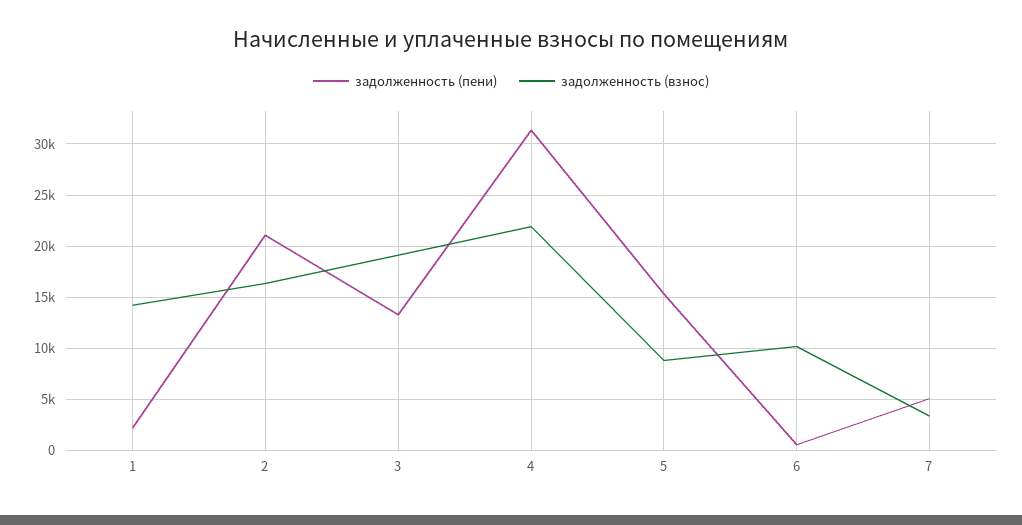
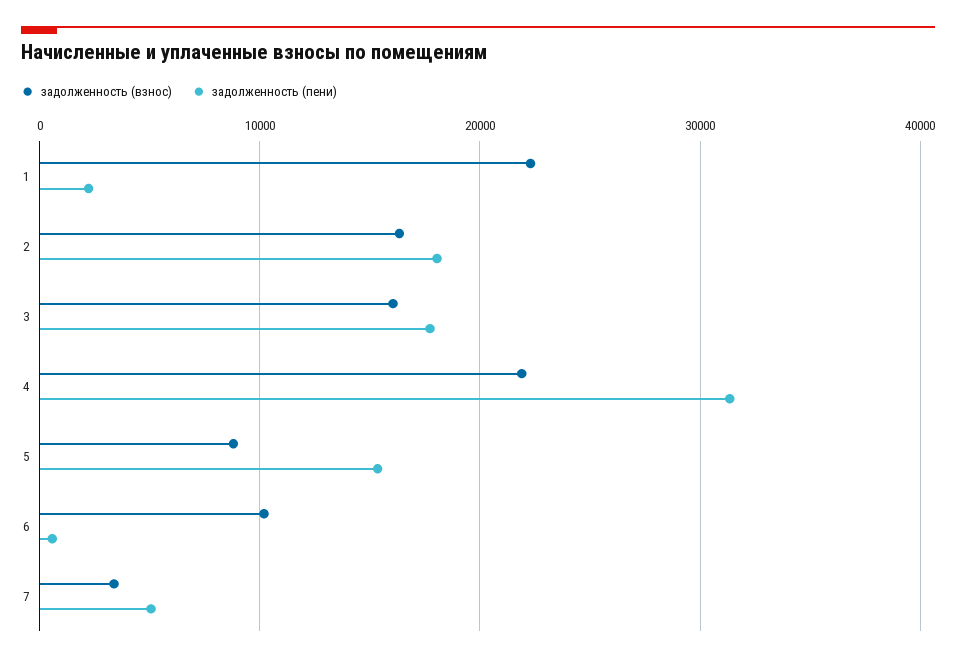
  {
    "задолженность (пени)": {
      "1": 2000,
-     "2": 21000,
+     "2": 18000,
-     "3": 13000,
+     "3": 18000,
      "4": 31000,
      "5": 15000,
      "6": 1000,
      "7": 5000
    },
    "задолженность (взнос)": {
-     "1": 14000,
+     "1": 22000,
      "2": 16000,
-     "3": 19000,
+     "3": 16000,
      "4": 22000,
      "5": 9000,
      "6": 10000,
      "7": 3000
    }
  }

